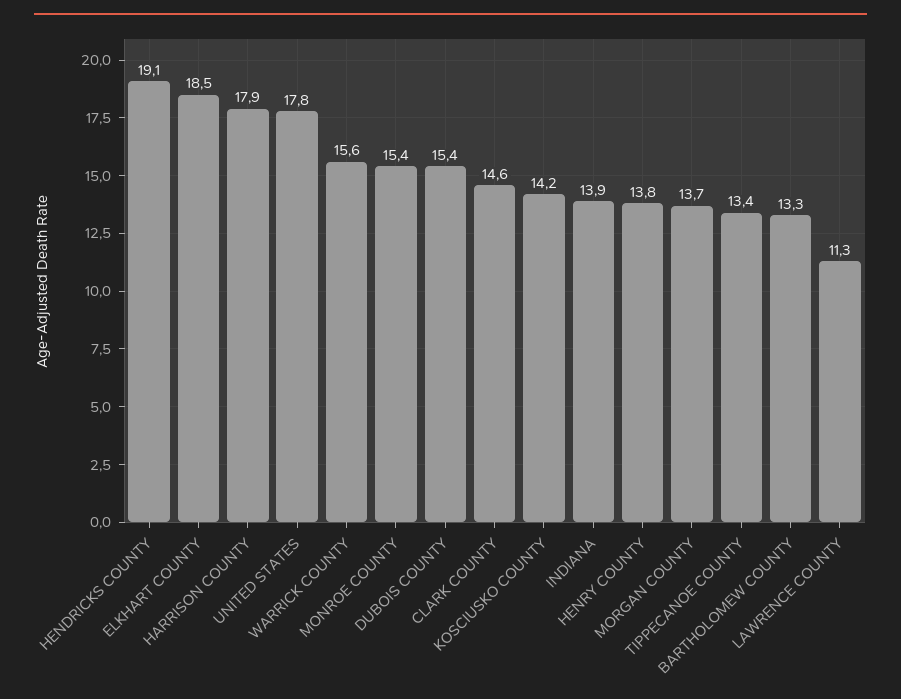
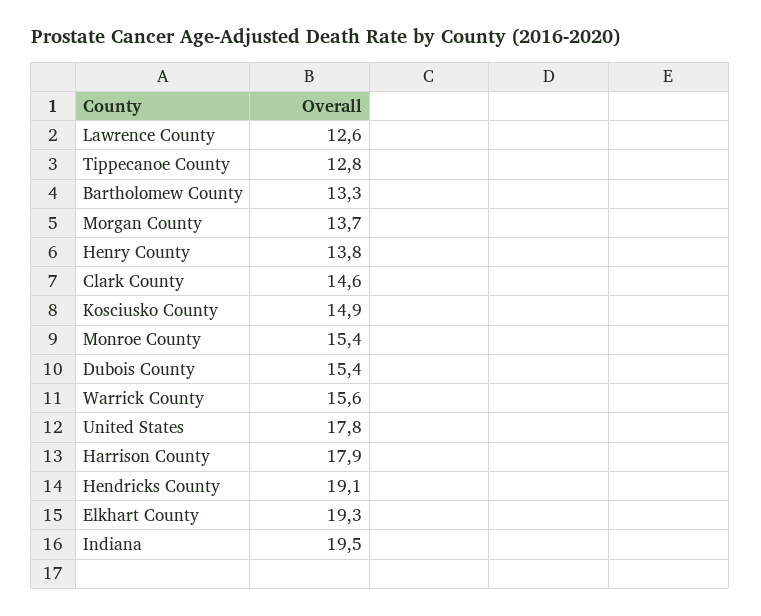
  {
    "HENDRICKS COUNTY": 19.1,
-   "ELKHART COUNTY": 18.5,
+   "ELKHART COUNTY": 19.3,
    "HARRISON COUNTY": 17.9,
    "UNITED STATES": 17.8,
    "WARRICK COUNTY": 15.6,
    "MONROE COUNTY": 15.4,
    "DUBOIS COUNTY": 15.4,
    "CLARK COUNTY": 14.6,
-   "KOSCIUSKO COUNTY": 14.2,
+   "KOSCIUSKO COUNTY": 14.9,
-   "INDIANA": 13.9,
+   "INDIANA": 19.5,
    "HENRY COUNTY": 13.8,
    "MORGAN COUNTY": 13.7,
-   "TIPPECANOE COUNTY": 13.4,
+   "TIPPECANOE COUNTY": 12.8,
    "BARTHOLOMEW COUNTY": 13.3,
-   "LAWRENCE COUNTY": 11.3
+   "LAWRENCE COUNTY": 12.6
  }

